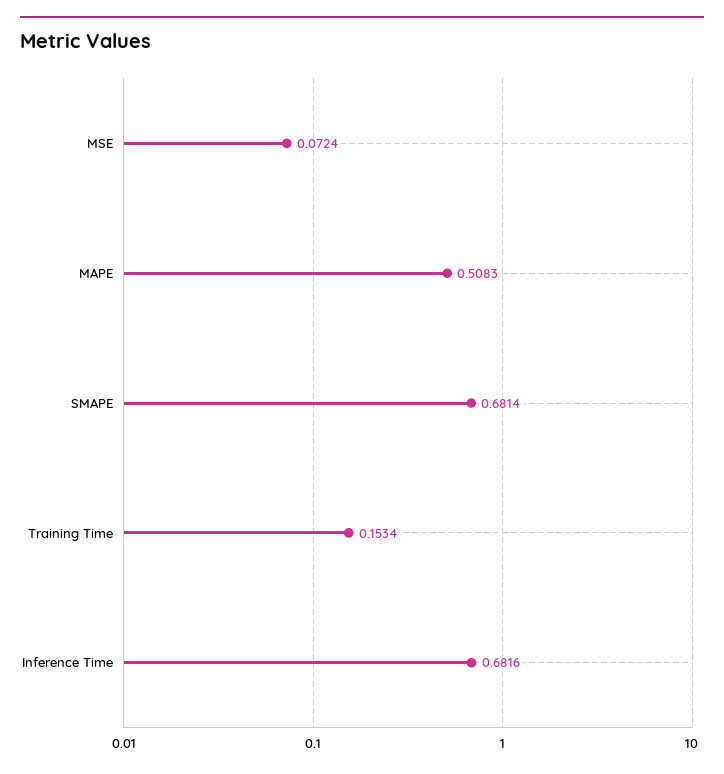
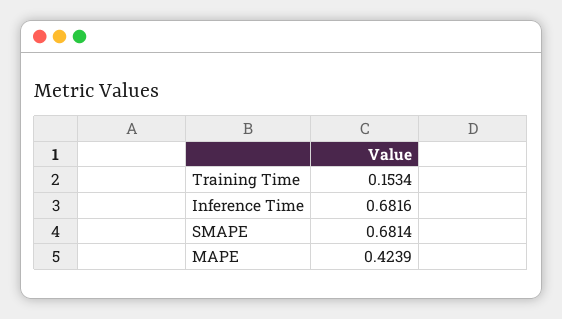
  {
-   "MSE": 0.0724,
-   "MAPE": 0.5083,
+   "MAPE": 0.4239,
    "SMAPE": 0.6814,
    "Training Time": 0.1534,
    "Inference Time": 0.6816
  }

